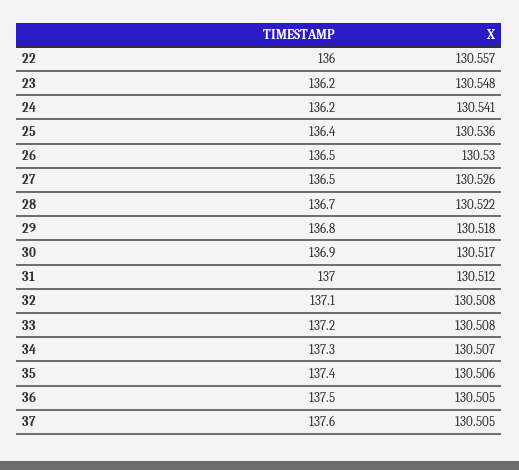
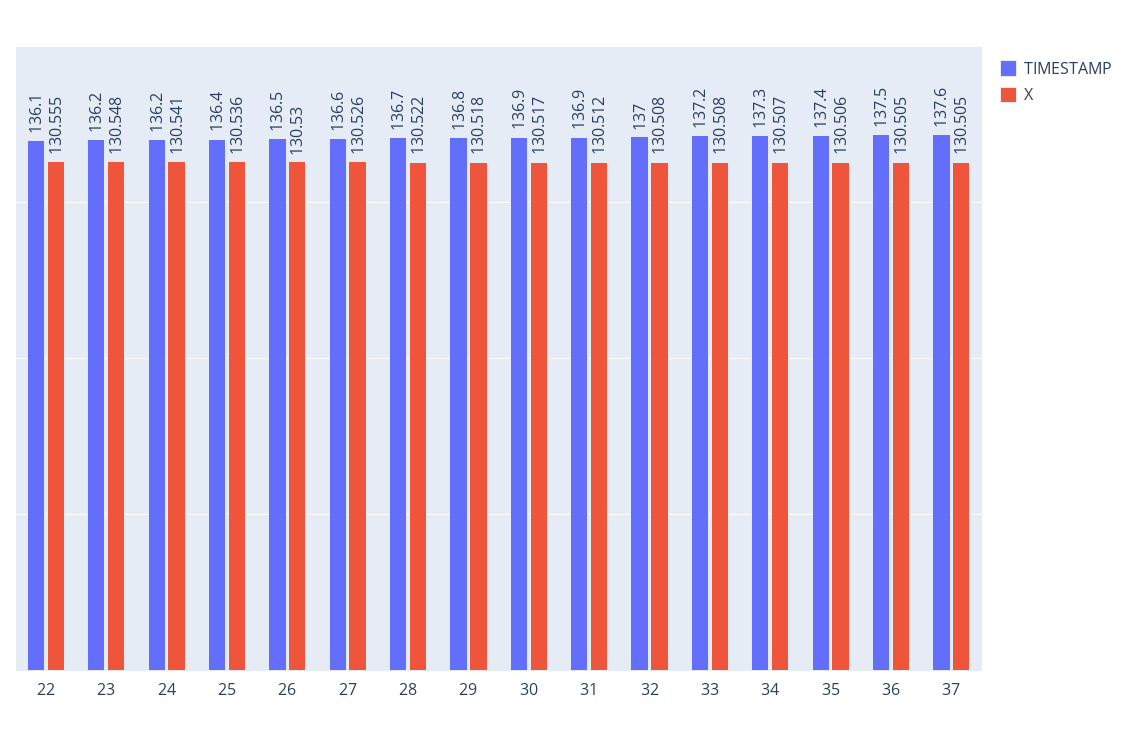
  {
    "TIMESTAMP": {
-     "22": 136,
+     "22": 136.1,
      "23": 136.2,
      "24": 136.2,
      "25": 136.4,
      "26": 136.5,
-     "27": 136.5,
+     "27": 136.6,
      "28": 136.7,
      "29": 136.8,
      "30": 136.9,
-     "31": 137,
+     "31": 136.9,
-     "32": 137.1,
+     "32": 137,
      "33": 137.2,
      "34": 137.3,
      "35": 137.4,
      "36": 137.5,
      "37": 137.6
    },
    "X": {
-     "22": 130.557,
+     "22": 130.555,
      "23": 130.548,
      "24": 130.541,
      "25": 130.536,
      "26": 130.53,
      "27": 130.526,
      "28": 130.522,
      "29": 130.518,
      "30": 130.517,
      "31": 130.512,
      "32": 130.508,
      "33": 130.508,
      "34": 130.507,
      "35": 130.506,
      "36": 130.505,
      "37": 130.505
    }
  }

